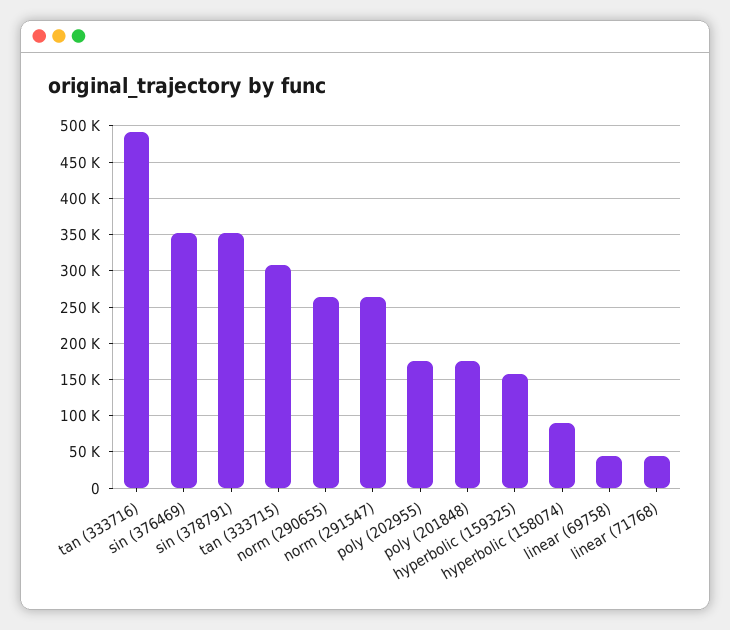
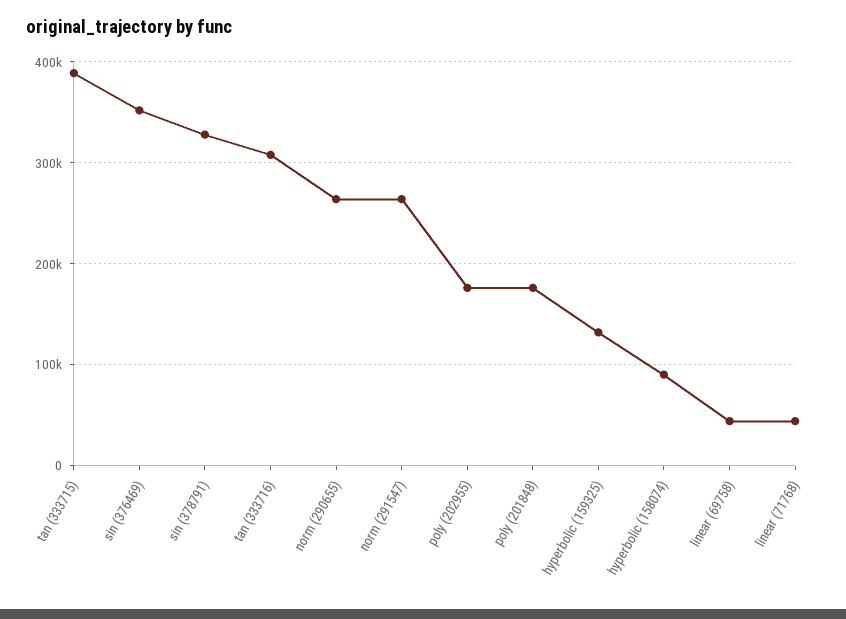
  {
-   "tan (333716)": 490000,
+   "tan (333716)": 310000,
    "sin (376469)": 350000,
-   "sin (378791)": 350000,
+   "sin (378791)": 330000,
-   "tan (333715)": 310000,
+   "tan (333715)": 390000,
    "norm (290655)": 260000,
    "norm (291547)": 260000,
    "poly (202955)": 180000,
    "poly (201848)": 180000,
-   "hyperbolic (159325)": 160000,
+   "hyperbolic (159325)": 130000,
    "hyperbolic (158074)": 90000,
    "linear (69758)": 40000,
    "linear (71768)": 40000
  }

